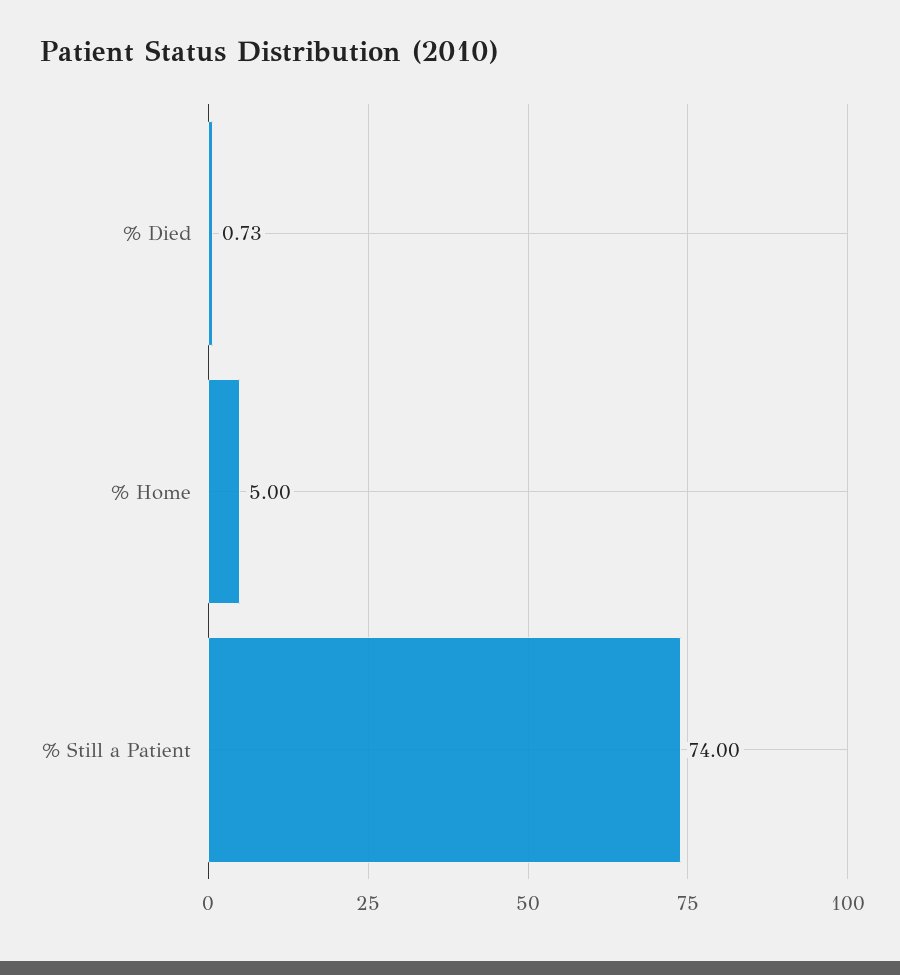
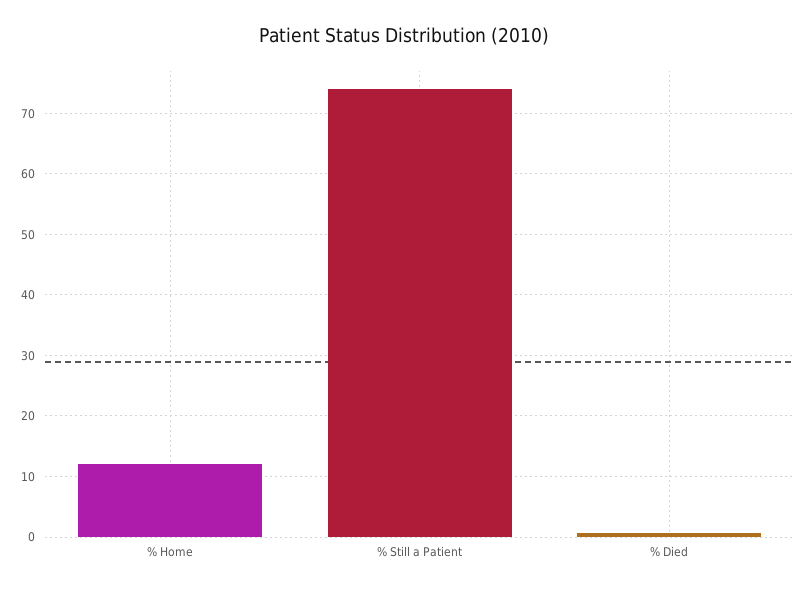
  {
    "% Died": 0.73,
-   "% Home": 5,
+   "% Home": 12,
    "% Still a Patient": 74
  }

